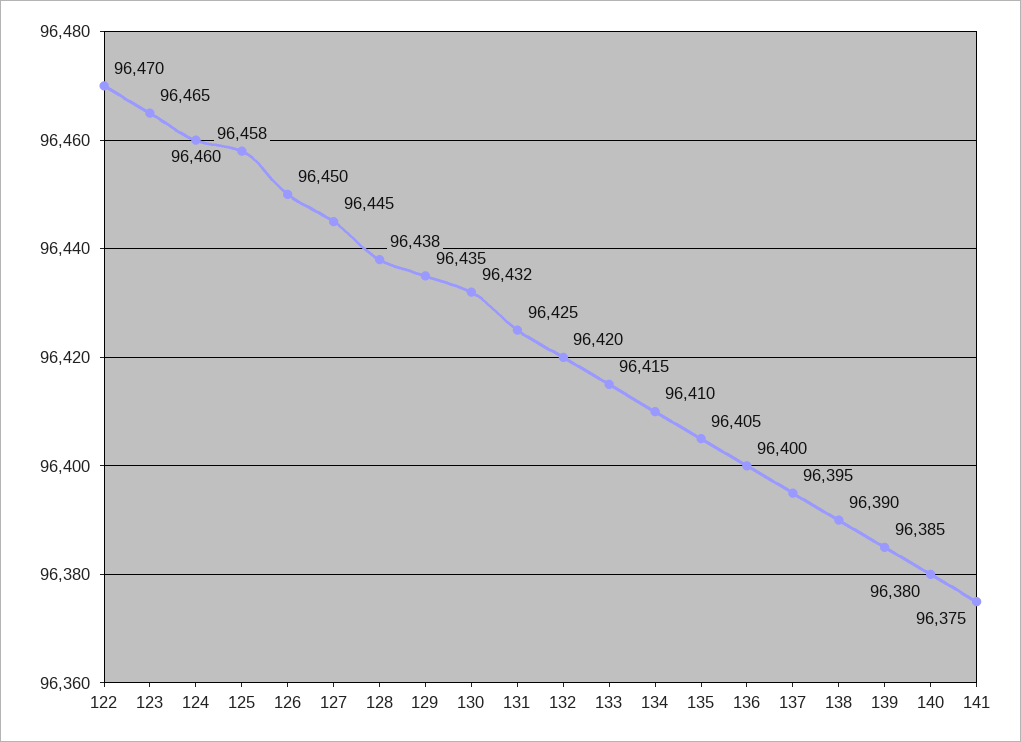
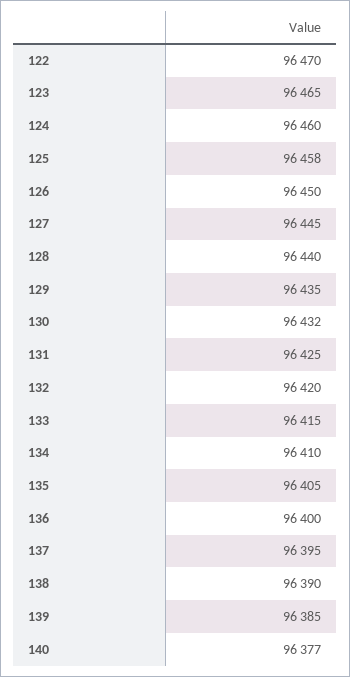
  {
    "122": 96470,
    "123": 96465,
    "124": 96460,
    "125": 96458,
    "126": 96450,
    "127": 96445,
-   "128": 96438,
+   "128": 96440,
    "129": 96435,
    "130": 96432,
    "131": 96425,
    "132": 96420,
    "133": 96415,
    "134": 96410,
    "135": 96405,
    "136": 96400,
    "137": 96395,
    "138": 96390,
    "139": 96385,
-   "140": 96380,
+   "140": 96377
-   "141": 96375
  }

